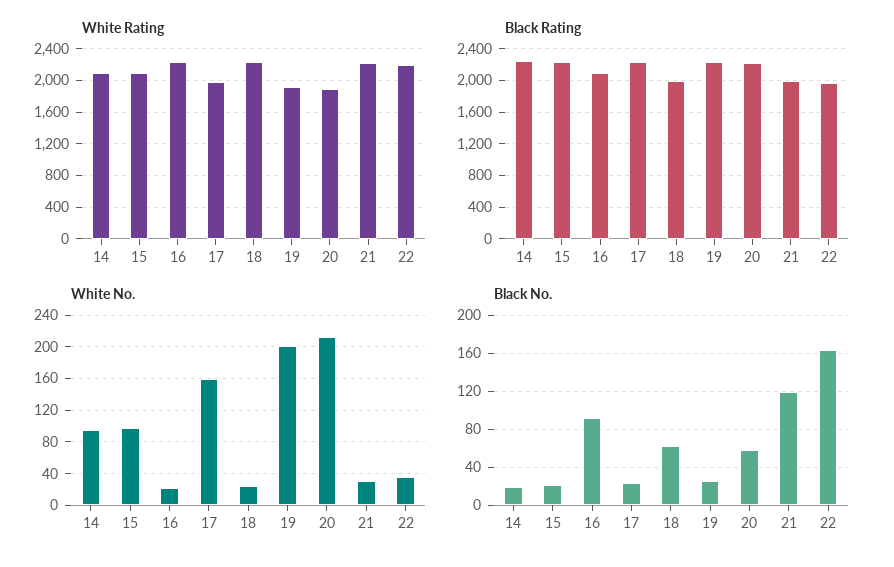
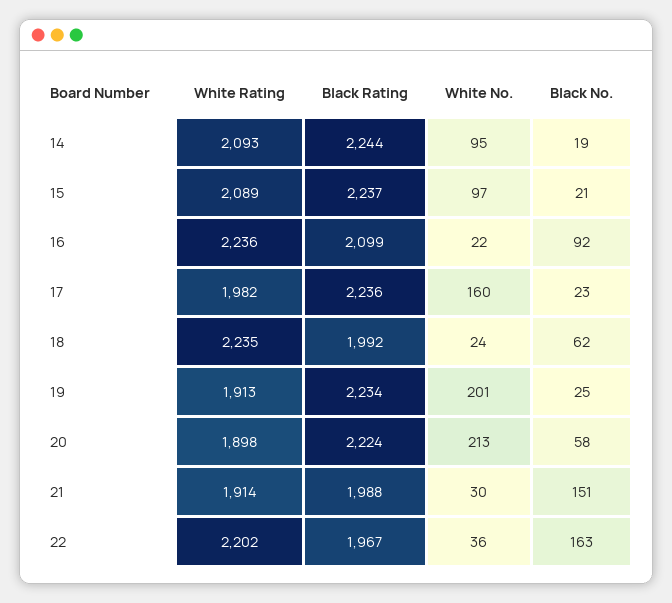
  {
    "White Rating": {
      "14": 2093,
      "15": 2089,
      "16": 2236,
      "17": 1982,
      "18": 2235,
      "19": 1913,
      "20": 1898,
-     "21": 2200,
+     "21": 1914,
      "22": 2202
    },
    "Black Rating": {
      "14": 2244,
      "15": 2237,
      "16": 2099,
      "17": 2236,
      "18": 1992,
      "19": 2234,
      "20": 2224,
      "21": 1988,
      "22": 1967
    },
    "White No.": {
      "14": 95,
      "15": 97,
      "16": 22,
      "17": 160,
      "18": 24,
      "19": 201,
      "20": 213,
      "21": 30,
      "22": 36
    },
    "Black No.": {
      "14": 19,
      "15": 21,
      "16": 92,
      "17": 23,
      "18": 62,
      "19": 25,
      "20": 58,
-     "21": 120,
+     "21": 151,
      "22": 163
    }
  }

